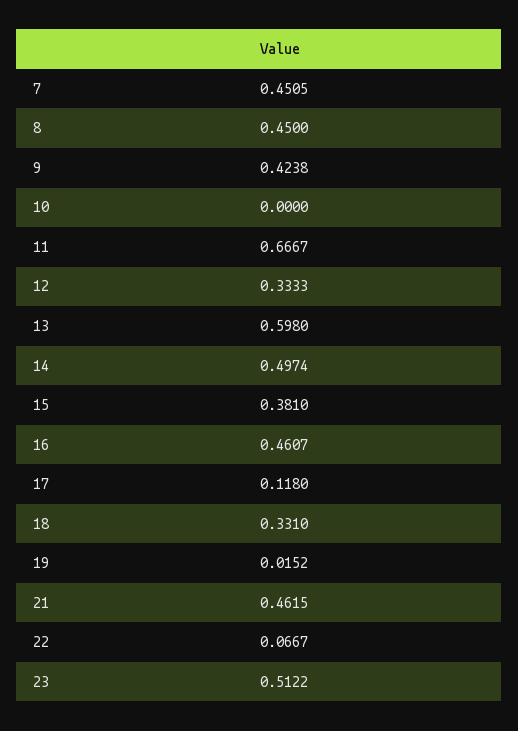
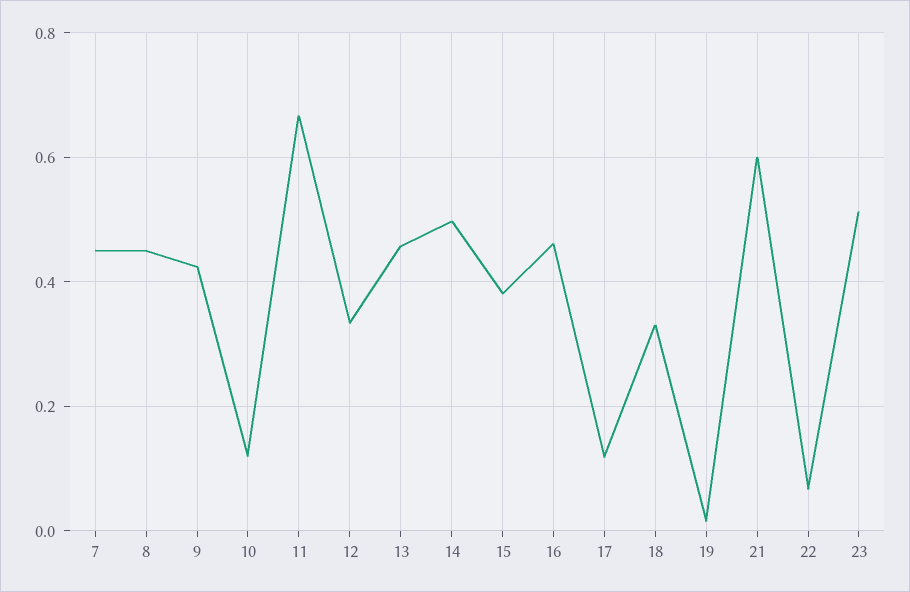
  {
    "7": 0.4505,
    "8": 0.45,
    "9": 0.4238,
-   "10": 0,
+   "10": 0.12,
    "11": 0.6667,
    "12": 0.3333,
-   "13": 0.598,
+   "13": 0.46,
    "14": 0.4974,
    "15": 0.381,
    "16": 0.4607,
    "17": 0.118,
    "18": 0.331,
    "19": 0.0152,
-   "21": 0.4615,
+   "21": 0.6,
    "22": 0.0667,
    "23": 0.5122
  }

